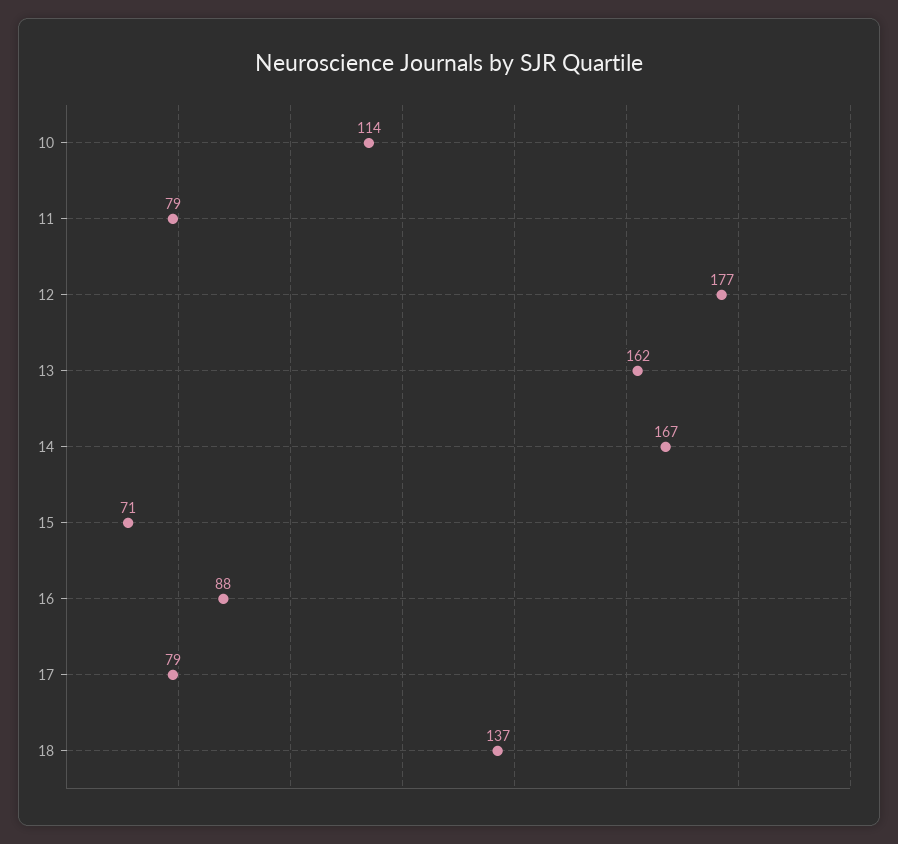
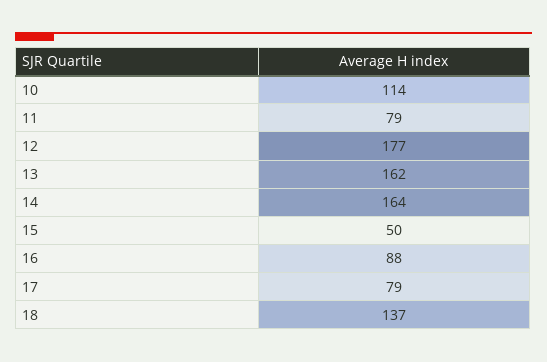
  {
    "10": 114,
    "11": 79,
    "12": 177,
    "13": 162,
-   "14": 167,
+   "14": 164,
-   "15": 71,
+   "15": 50,
    "16": 88,
    "17": 79,
    "18": 137
  }

